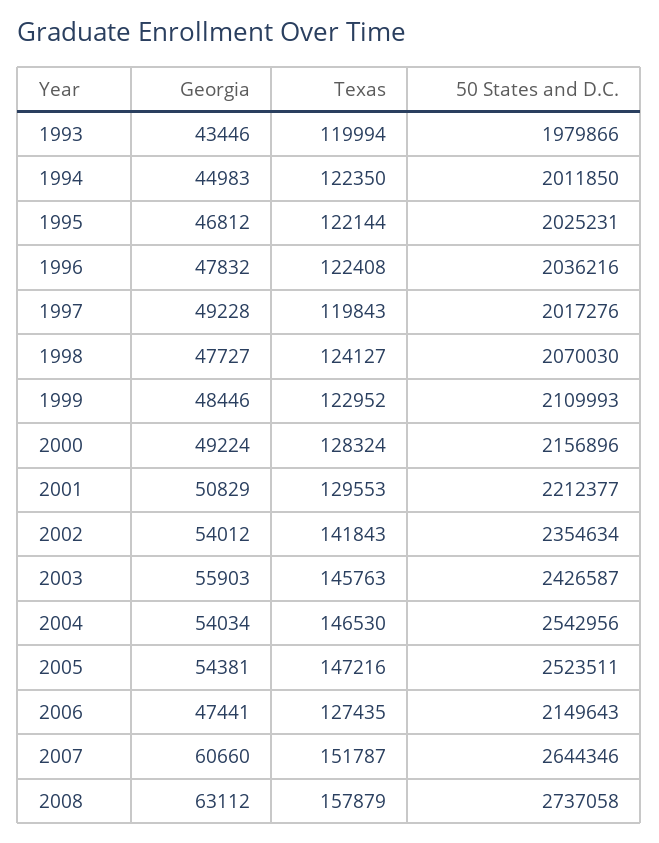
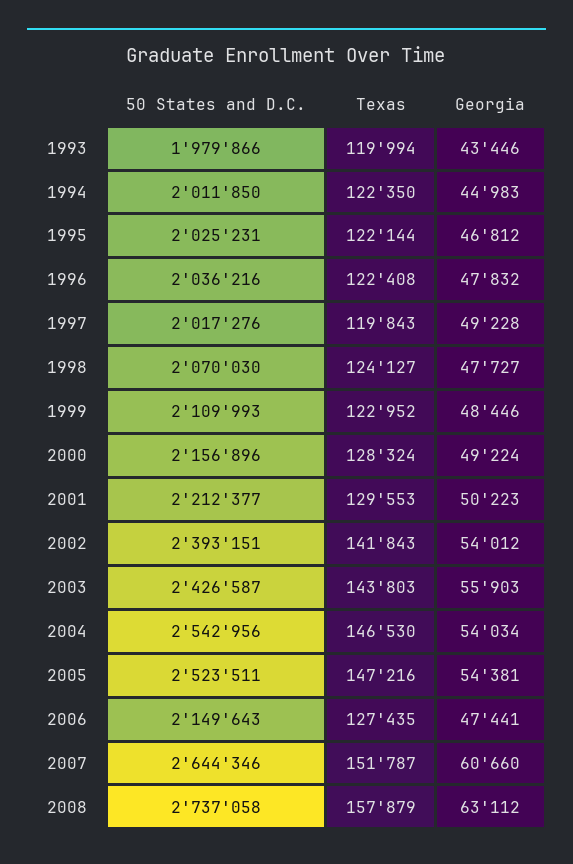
  {
    "Georgia": {
      "1993": 43446,
      "1994": 44983,
      "1995": 46812,
      "1996": 47832,
      "1997": 49228,
      "1998": 47727,
      "1999": 48446,
      "2000": 49224,
-     "2001": 50829,
+     "2001": 50223,
      "2002": 54012,
      "2003": 55903,
      "2004": 54034,
      "2005": 54381,
      "2006": 47441,
      "2007": 60660,
      "2008": 63112
    },
    "Texas": {
      "1993": 119994,
      "1994": 122350,
      "1995": 122144,
      "1996": 122408,
      "1997": 119843,
      "1998": 124127,
      "1999": 122952,
      "2000": 128324,
      "2001": 129553,
      "2002": 141843,
-     "2003": 145763,
+     "2003": 143803,
      "2004": 146530,
      "2005": 147216,
      "2006": 127435,
      "2007": 151787,
      "2008": 157879
    },
    "50 States and D.C.": {
      "1993": 1979866,
      "1994": 2011850,
      "1995": 2025231,
      "1996": 2036216,
      "1997": 2017276,
      "1998": 2070030,
      "1999": 2109993,
      "2000": 2156896,
      "2001": 2212377,
-     "2002": 2354634,
+     "2002": 2393151,
      "2003": 2426587,
      "2004": 2542956,
      "2005": 2523511,
      "2006": 2149643,
      "2007": 2644346,
      "2008": 2737058
    }
  }

